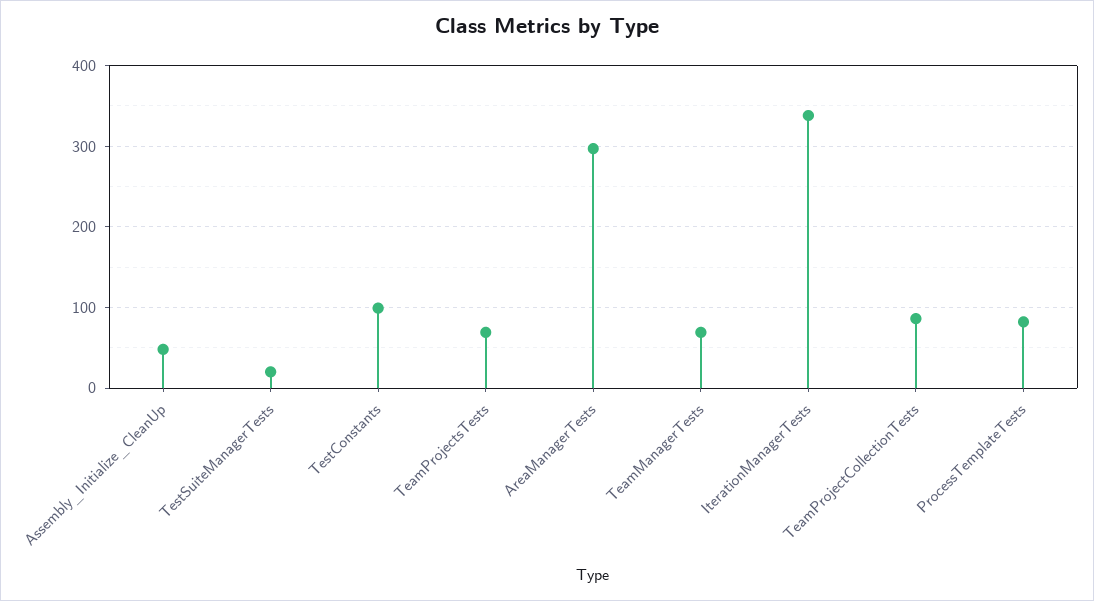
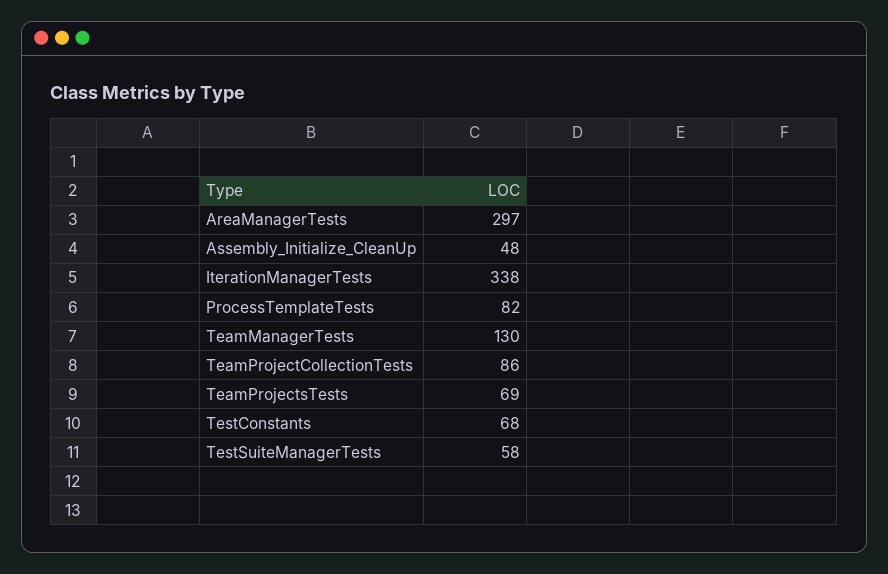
  {
    "Assembly_Initialize_CleanUp": 48,
-   "TestSuiteManagerTests": 20,
+   "TestSuiteManagerTests": 58,
-   "TestConstants": 100,
+   "TestConstants": 68,
    "TeamProjectsTests": 69,
    "AreaManagerTests": 297,
-   "TeamManagerTests": 70,
+   "TeamManagerTests": 130,
    "IterationManagerTests": 338,
    "TeamProjectCollectionTests": 86,
    "ProcessTemplateTests": 82
  }

